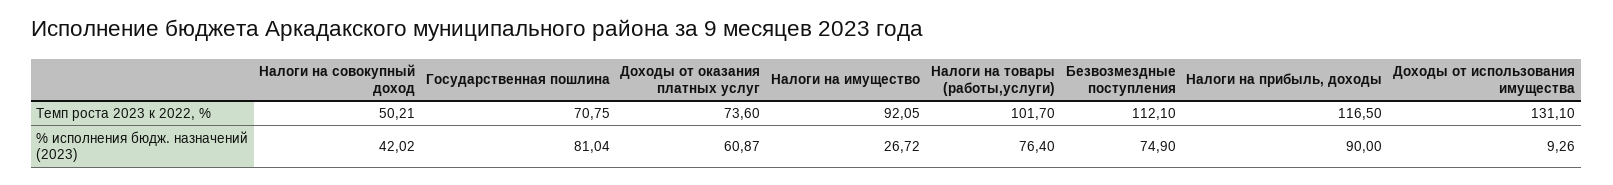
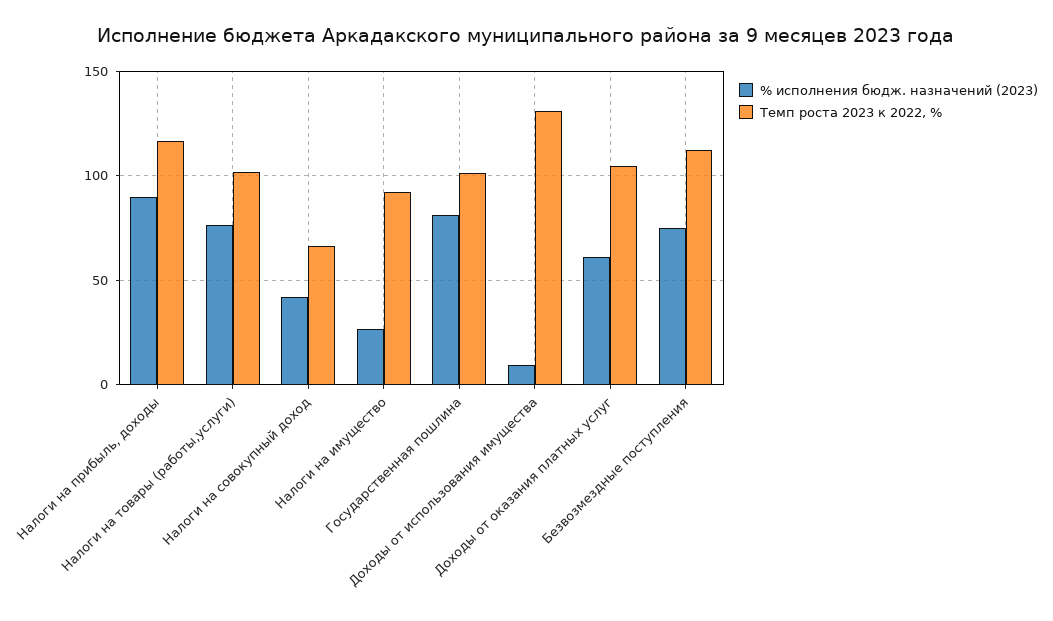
  {
    "Темп роста 2023 к 2022, %": {
-     "Налоги на совокупный доход": 50.21,
+     "Налоги на совокупный доход": 65,
-     "Государственная пошлина": 70.75,
+     "Государственная пошлина": 100,
-     "Доходы от оказания платных услуг": 73.6,
+     "Доходы от оказания платных услуг": 105,
      "Налоги на имущество": 92.05,
      "Налоги на товары (работы,услуги)": 101.7,
      "Безвозмездные поступления": 112.1,
      "Налоги на прибыль, доходы": 116.5,
      "Доходы от использования имущества": 131.1
    },
    "% исполнения бюдж. назначений (2023)": {
      "Налоги на совокупный доход": 42.02,
      "Государственная пошлина": 81.04,
      "Доходы от оказания платных услуг": 60.87,
      "Налоги на имущество": 26.72,
      "Налоги на товары (работы,услуги)": 76.4,
      "Безвозмездные поступления": 74.9,
      "Налоги на прибыль, доходы": 90,
      "Доходы от использования имущества": 9.26
    }
  }

